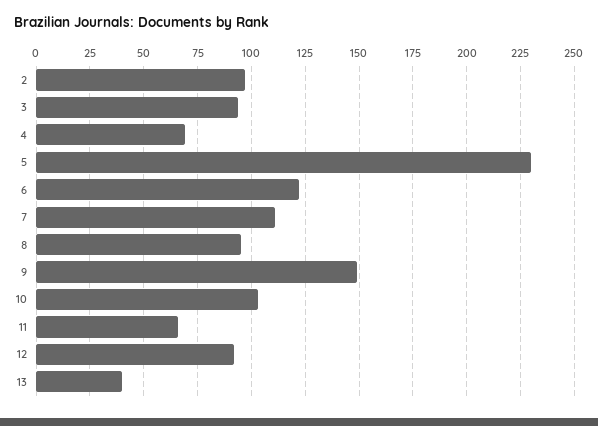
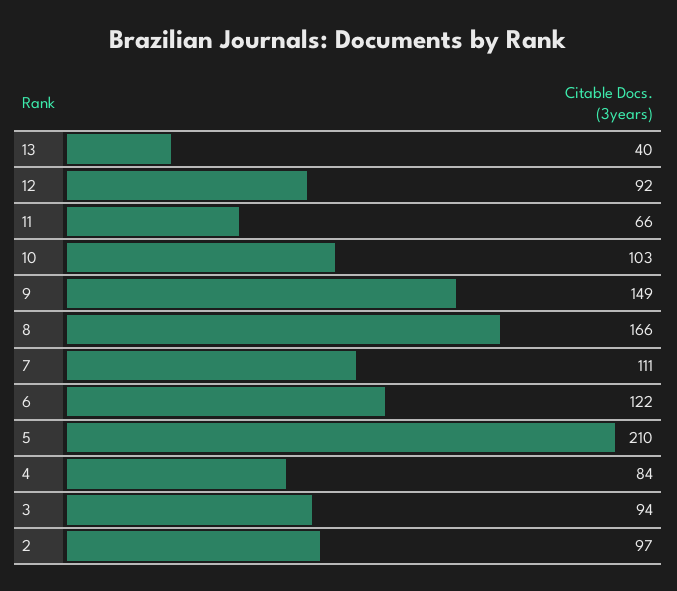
  {
    "2": 97,
    "3": 94,
-   "4": 70,
+   "4": 84,
-   "5": 230,
+   "5": 210,
    "6": 122,
    "7": 111,
-   "8": 95,
+   "8": 166,
    "9": 149,
    "10": 103,
    "11": 66,
    "12": 92,
    "13": 40
  }

